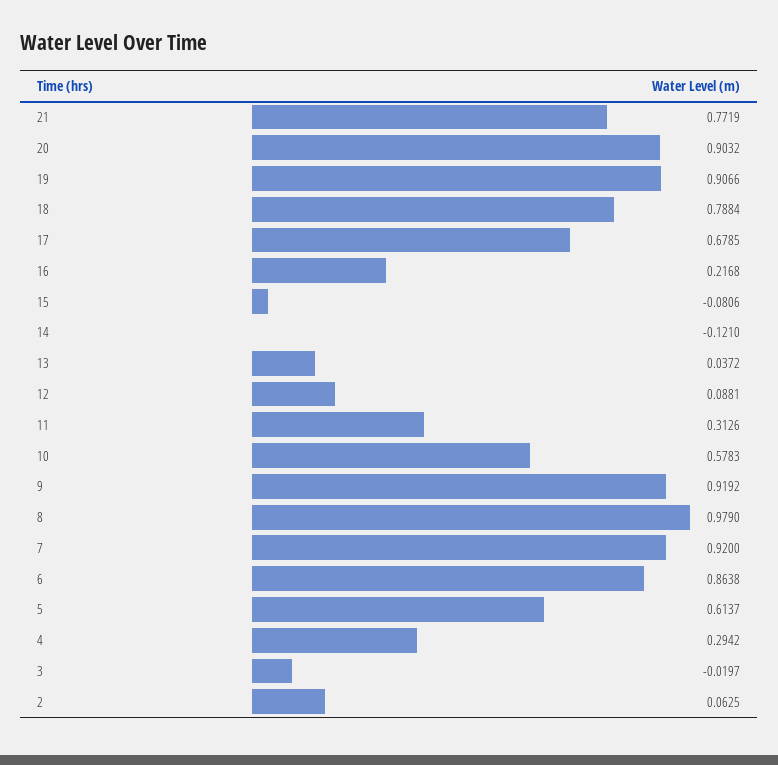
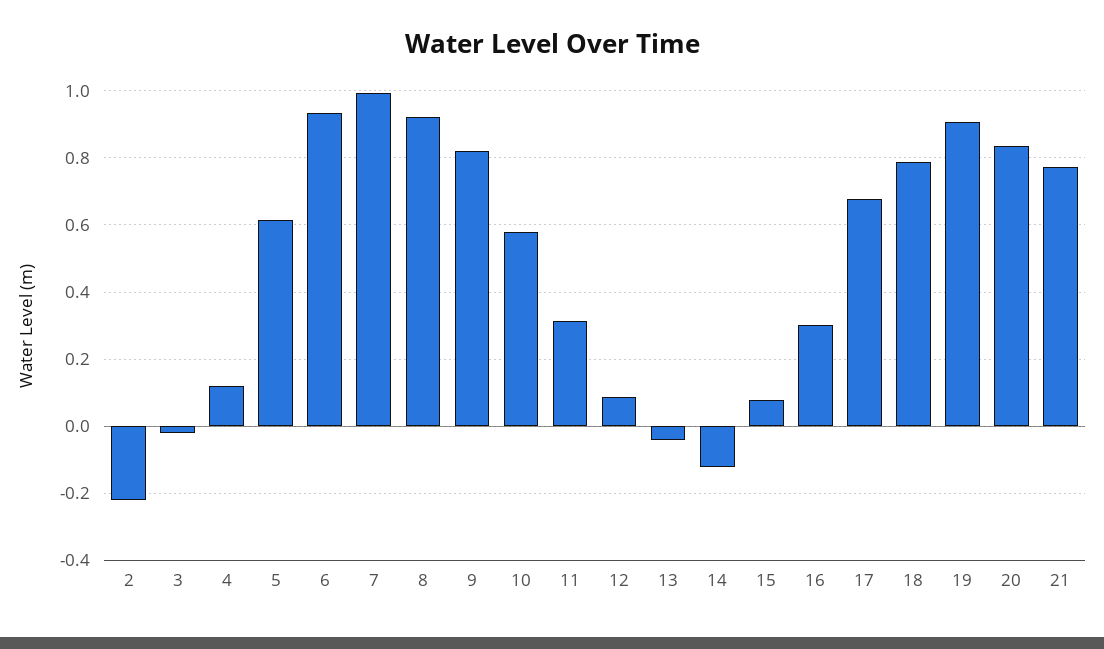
  {
    "21": 0.7719,
-   "20": 0.9032,
+   "20": 0.84,
    "19": 0.9066,
    "18": 0.7884,
    "17": 0.6785,
-   "16": 0.2168,
+   "16": 0.3,
-   "15": -0.0806,
+   "15": 0.08,
    "14": -0.121,
-   "13": 0.0372,
+   "13": -0.04,
    "12": 0.0881,
    "11": 0.3126,
    "10": 0.5783,
-   "9": 0.9192,
+   "9": 0.82,
-   "8": 0.979,
+   "8": 0.92,
-   "7": 0.92,
+   "7": 1,
-   "6": 0.8638,
+   "6": 0.94,
    "5": 0.6137,
-   "4": 0.2942,
+   "4": 0.12,
    "3": -0.0197,
-   "2": 0.0625
+   "2": -0.22
  }

